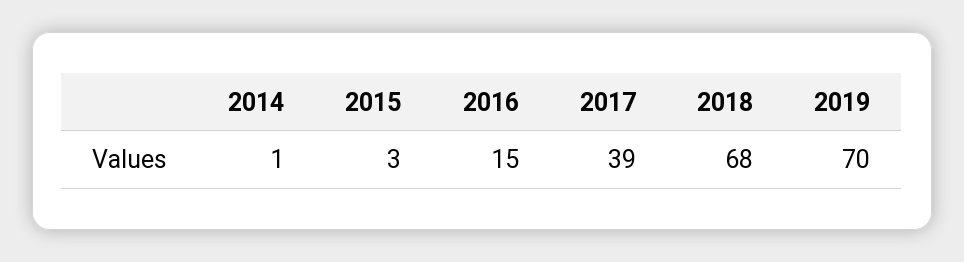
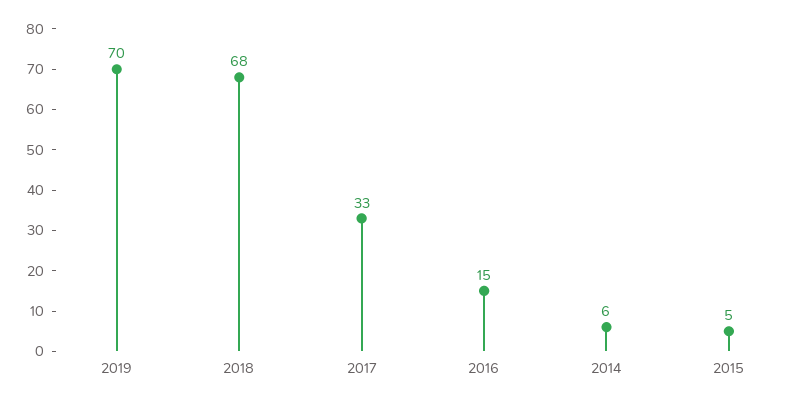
  {
-   "2014": 1,
+   "2014": 6,
-   "2015": 3,
+   "2015": 5,
    "2016": 15,
-   "2017": 39,
+   "2017": 33,
    "2018": 68,
    "2019": 70
  }

